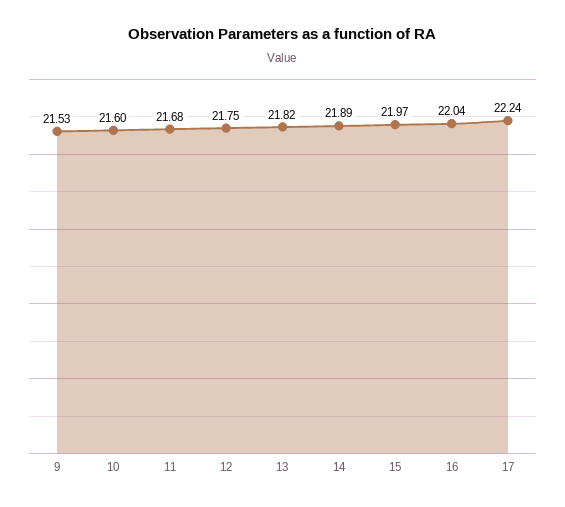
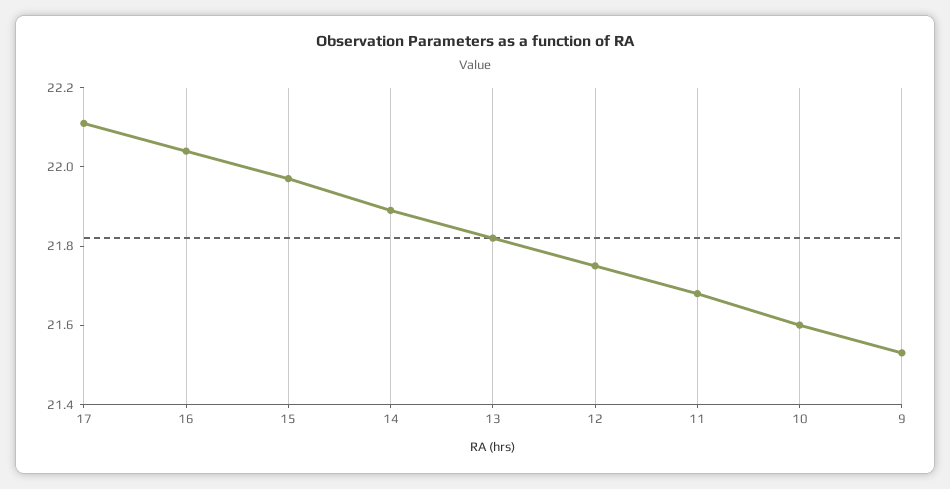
  {
    "9": 21.53,
    "10": 21.6,
    "11": 21.68,
    "12": 21.75,
    "13": 21.82,
    "14": 21.89,
    "15": 21.97,
    "16": 22.04,
-   "17": 22.24
+   "17": 22.1
  }

